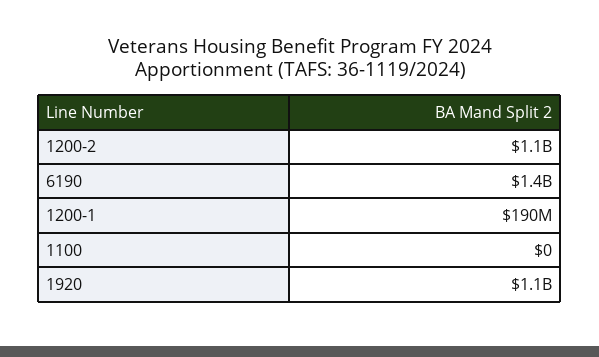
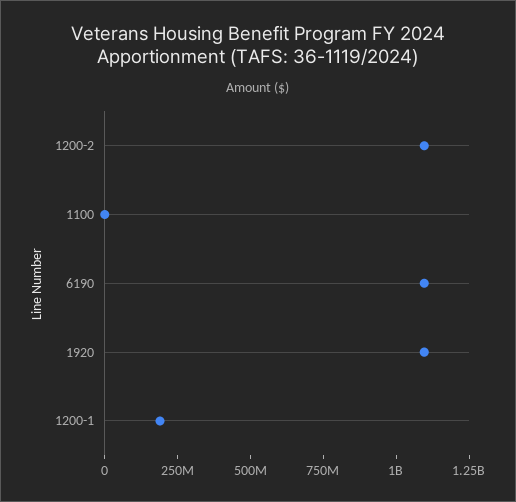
  {
    "1200-2": 1100000000,
-   "6190": 1400000000,
+   "6190": 1100000000,
    "1200-1": 190000000,
    "1100": 0,
    "1920": 1100000000
  }

